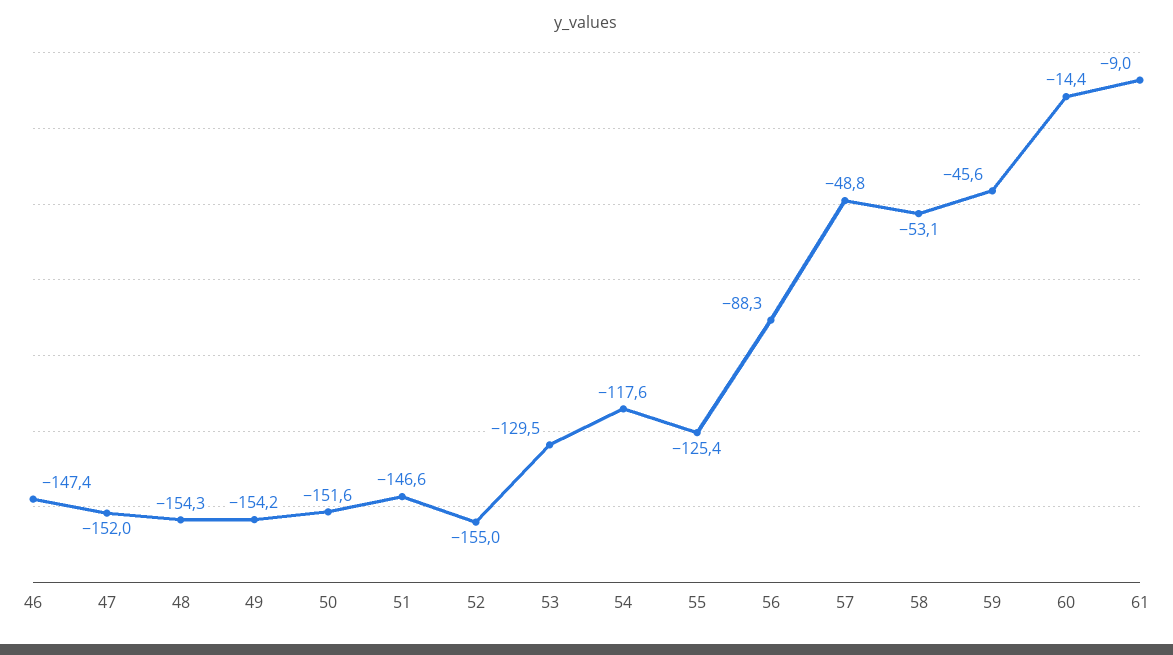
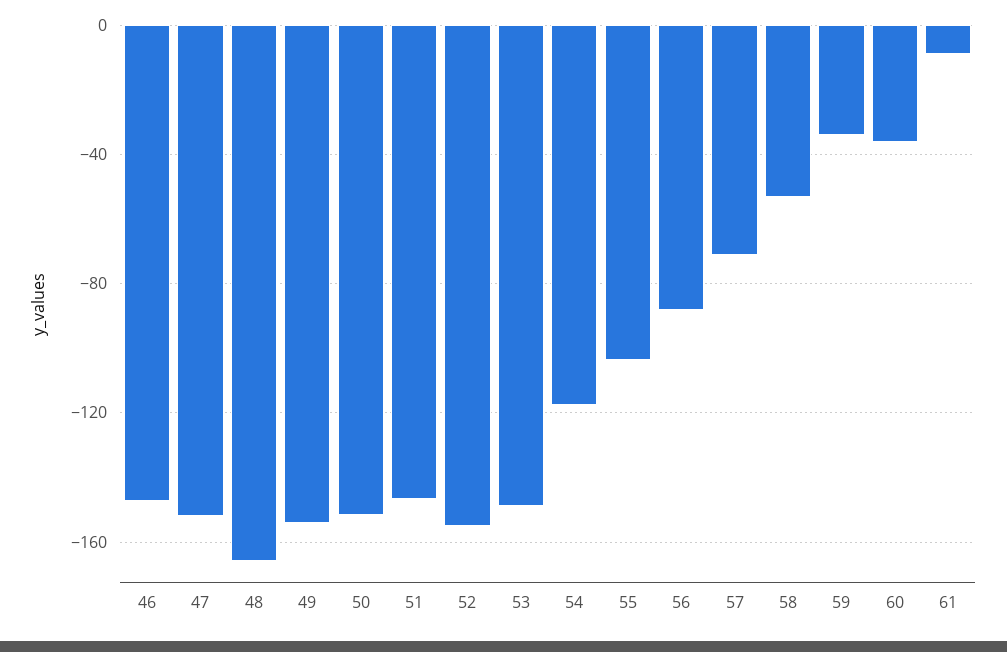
  {
    "46": -147.4,
    "47": -152,
-   "48": -154.3,
+   "48": -165,
    "49": -154.2,
    "50": -151.6,
    "51": -146.6,
    "52": -155,
-   "53": -129.5,
+   "53": -150,
    "54": -117.6,
-   "55": -125.4,
+   "55": -105,
    "56": -88.3,
-   "57": -48.8,
+   "57": -70,
    "58": -53.1,
-   "59": -45.6,
+   "59": -35,
-   "60": -14.4,
+   "60": -35,
    "61": -9
  }

